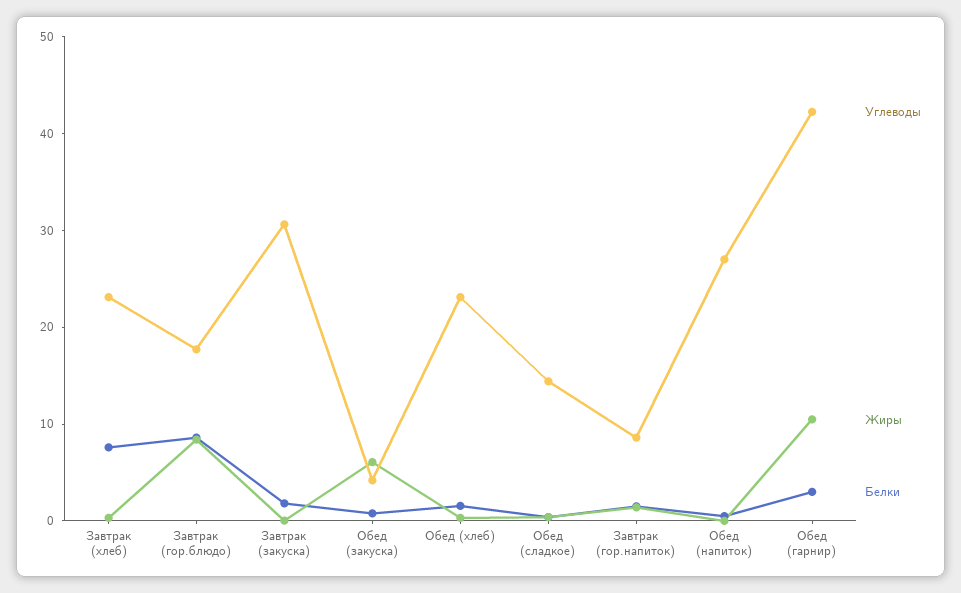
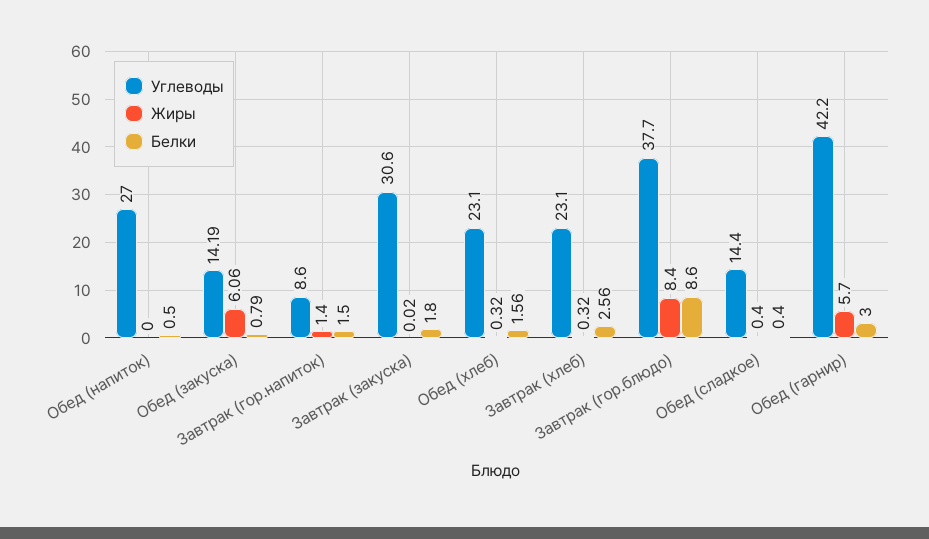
  {
    "Углеводы": {
      "Завтрак (хлеб)": 23.1,
-     "Завтрак (гор.блюдо)": 18,
+     "Завтрак (гор.блюдо)": 37.7,
      "Завтрак (закуска)": 30.6,
-     "Обед (закуска)": 4,
+     "Обед (закуска)": 14.19,
      "Обед (хлеб)": 23.1,
      "Обед (сладкое)": 14.4,
      "Завтрак (гор.напиток)": 8.6,
      "Обед (напиток)": 27,
      "Обед (гарнир)": 42.2
    },
    "Жиры": {
      "Завтрак (хлеб)": 0.32,
      "Завтрак (гор.блюдо)": 8.4,
      "Завтрак (закуска)": 0.02,
      "Обед (закуска)": 6.06,
      "Обед (хлеб)": 0.32,
      "Обед (сладкое)": 0.4,
      "Завтрак (гор.напиток)": 1.4,
      "Обед (напиток)": 0,
-     "Обед (гарнир)": 10
+     "Обед (гарнир)": 5.7
    },
    "Белки": {
-     "Завтрак (хлеб)": 8,
+     "Завтрак (хлеб)": 2.56,
      "Завтрак (гор.блюдо)": 8.6,
      "Завтрак (закуска)": 1.8,
      "Обед (закуска)": 0.79,
      "Обед (хлеб)": 1.56,
      "Обед (сладкое)": 0.4,
      "Завтрак (гор.напиток)": 1.5,
      "Обед (напиток)": 0.5,
      "Обед (гарнир)": 3
    }
  }

